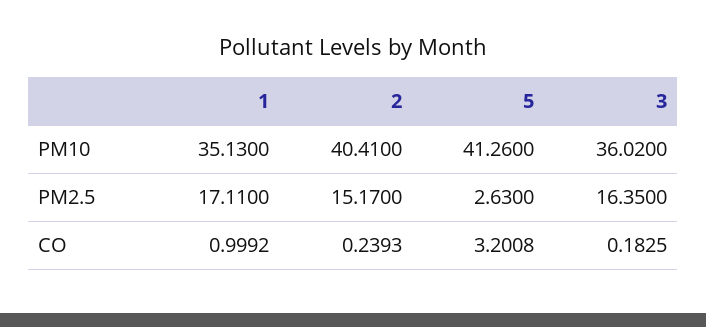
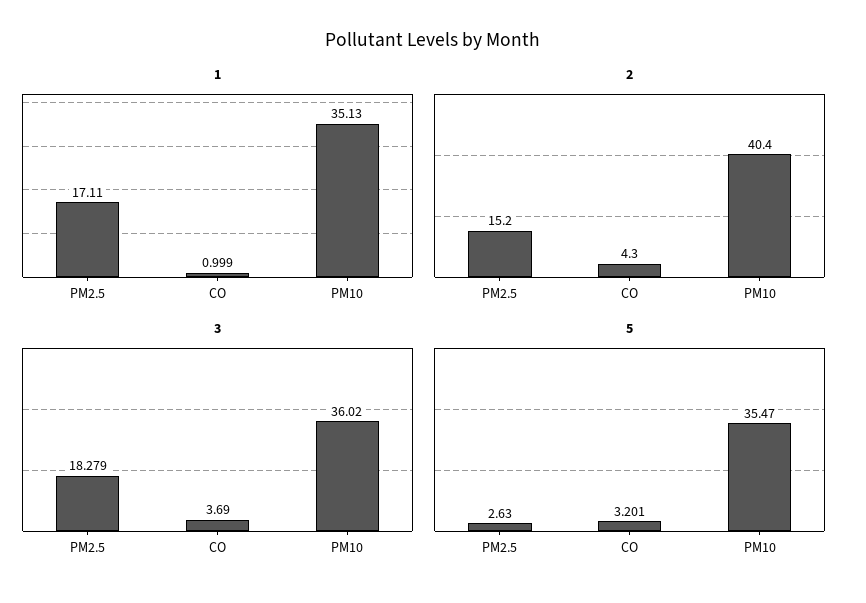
  {
    "1": {
      "PM10": 35.13,
      "PM2.5": 17.11,
      "CO": 0.9992
    },
    "2": {
      "PM10": 40.41,
      "PM2.5": 15.17,
-     "CO": 0.2393
+     "CO": 4.3
    },
    "5": {
-     "PM10": 41.26,
+     "PM10": 35.47,
      "PM2.5": 2.63,
      "CO": 3.2008
    },
    "3": {
      "PM10": 36.02,
-     "PM2.5": 16.35,
+     "PM2.5": 18.279,
-     "CO": 0.1825
+     "CO": 3.69
    }
  }

